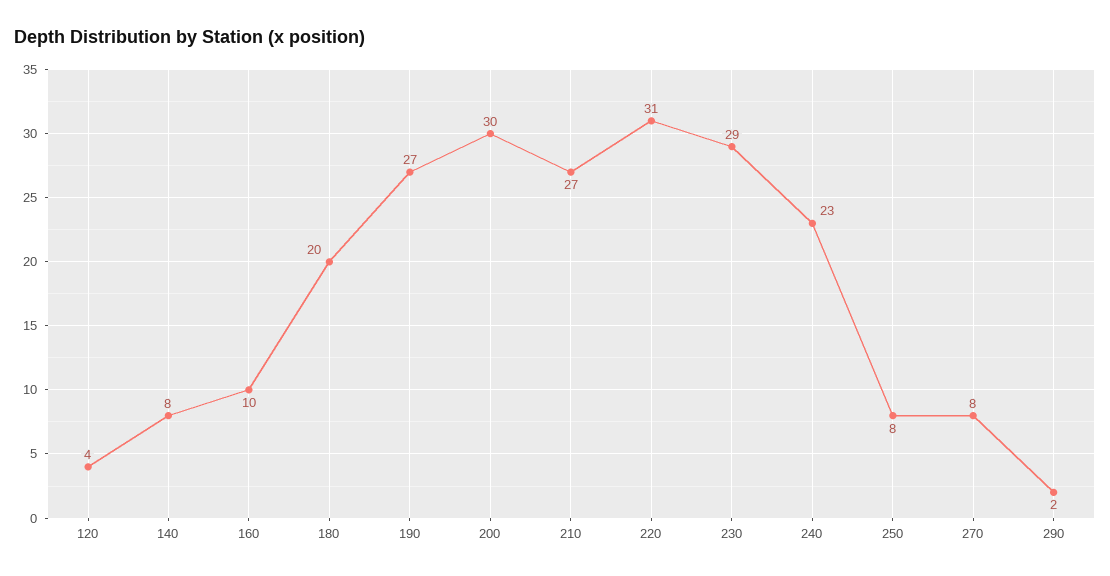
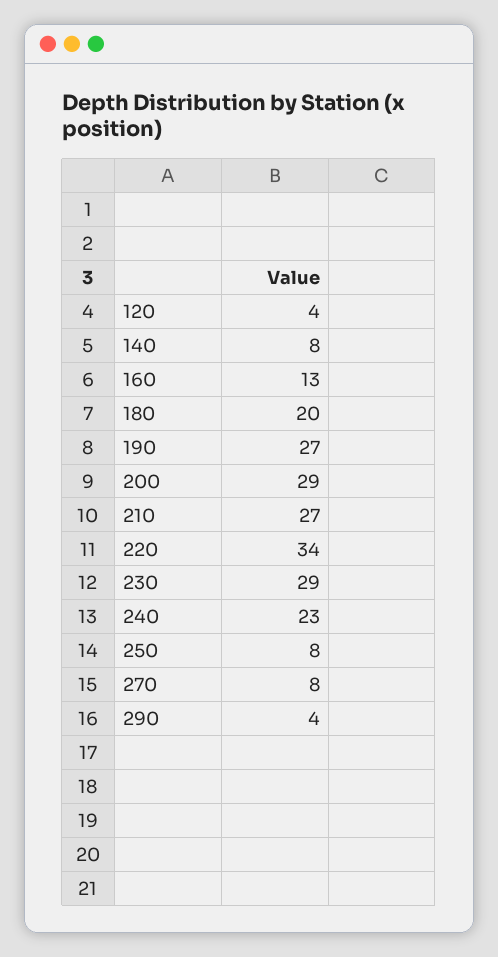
  {
    "120": 4,
    "140": 8,
-   "160": 10,
+   "160": 13,
    "180": 20,
    "190": 27,
-   "200": 30,
+   "200": 29,
    "210": 27,
-   "220": 31,
+   "220": 34,
    "230": 29,
    "240": 23,
    "250": 8,
    "270": 8,
-   "290": 2
+   "290": 4
  }

